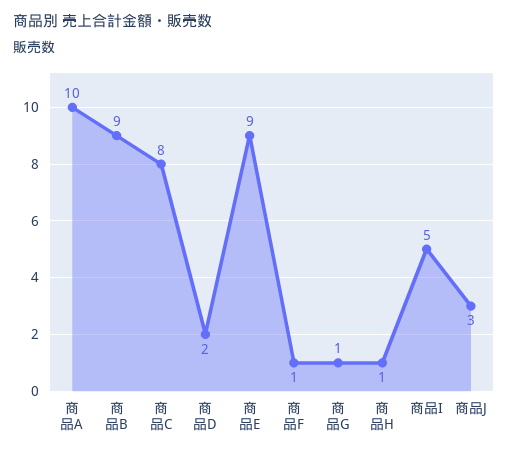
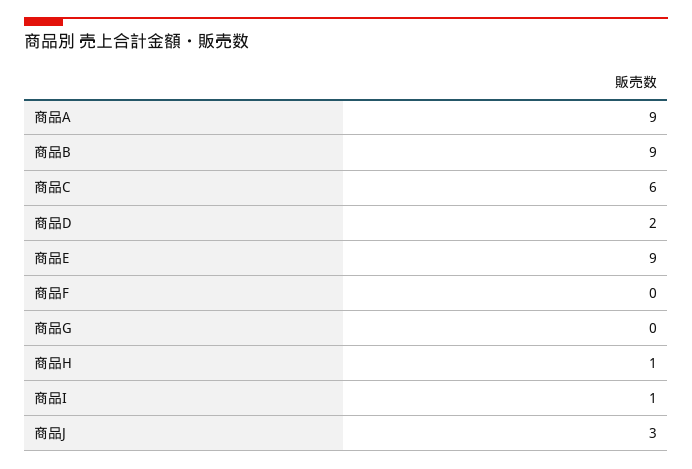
  {
-   "商品A": 10,
+   "商品A": 9,
    "商品B": 9,
-   "商品C": 8,
+   "商品C": 6,
    "商品D": 2,
    "商品E": 9,
-   "商品F": 1,
+   "商品F": 0,
-   "商品G": 1,
+   "商品G": 0,
    "商品H": 1,
-   "商品I": 5,
+   "商品I": 1,
    "商品J": 3
  }

